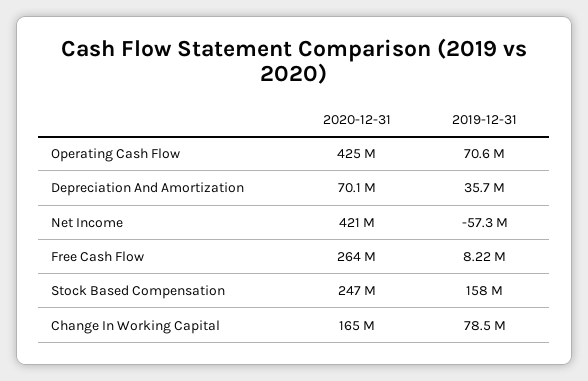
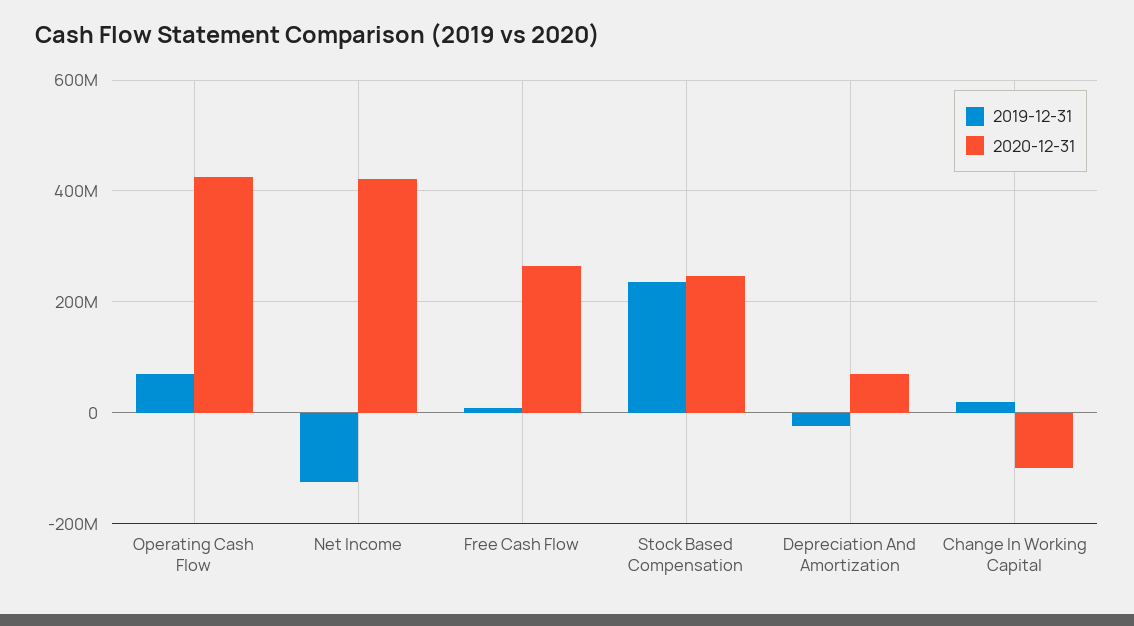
  {
    "2020-12-31": {
      "Operating Cash Flow": 425000000,
      "Depreciation And Amortization": 70100000,
      "Net Income": 421000000,
      "Free Cash Flow": 264000000,
      "Stock Based Compensation": 247000000,
-     "Change In Working Capital": 165000000
+     "Change In Working Capital": -100000000
    },
    "2019-12-31": {
      "Operating Cash Flow": 70600000,
-     "Depreciation And Amortization": 35700000,
+     "Depreciation And Amortization": -20000000,
-     "Net Income": -57300000,
+     "Net Income": -120000000,
      "Free Cash Flow": 8220000,
-     "Stock Based Compensation": 158000000,
+     "Stock Based Compensation": 240000000,
-     "Change In Working Capital": 78500000
+     "Change In Working Capital": 20000000
    }
  }

